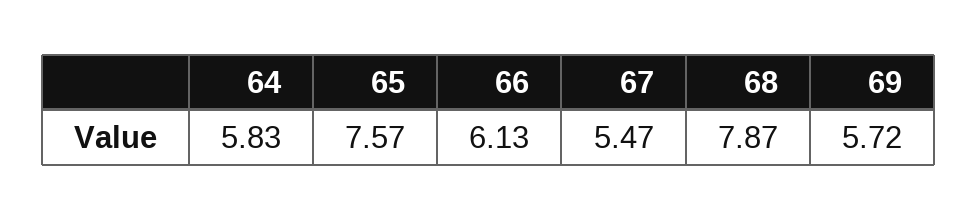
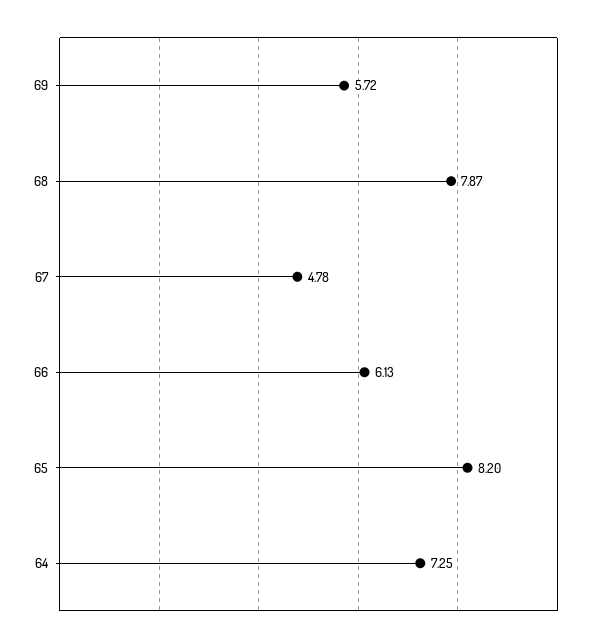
  {
-   "64": 5.83,
+   "64": 7.25,
-   "65": 7.57,
+   "65": 8.2,
    "66": 6.13,
-   "67": 5.47,
+   "67": 4.78,
    "68": 7.87,
    "69": 5.72
  }

